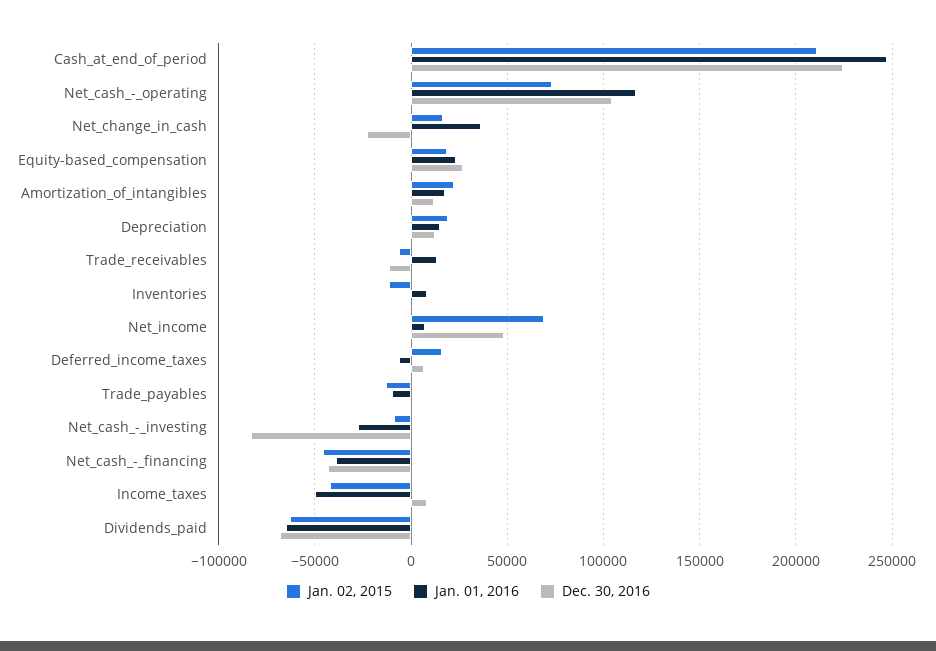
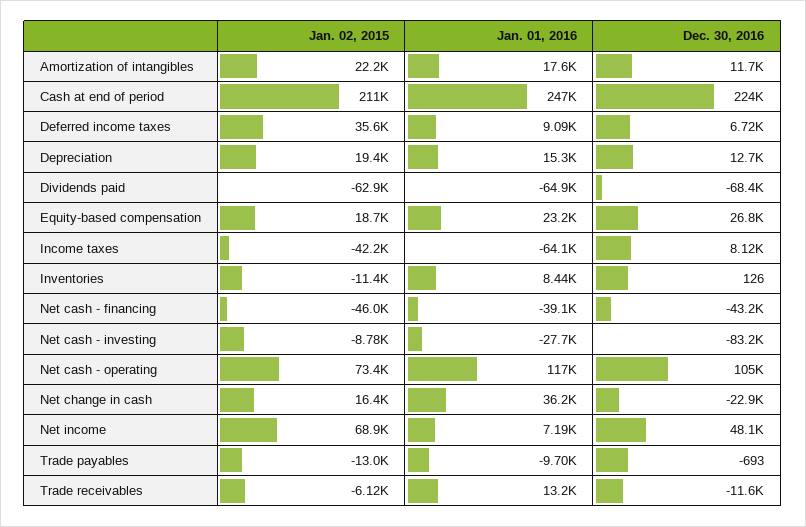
  {
    "Jan. 02, 2015": {
      "Cash_at_end_of_period": 211000,
      "Net_cash_-_operating": 73400,
      "Net_change_in_cash": 16400,
      "Equity-based_compensation": 18700,
      "Amortization_of_intangibles": 22200,
      "Depreciation": 19400,
      "Trade_receivables": -6120,
      "Inventories": -11400,
      "Net_income": 68900,
-     "Deferred_income_taxes": 15000,
+     "Deferred_income_taxes": 35600,
      "Trade_payables": -13000,
      "Net_cash_-_investing": -8780,
      "Net_cash_-_financing": -46000,
      "Income_taxes": -42200,
      "Dividends_paid": -62900
    },
    "Jan. 01, 2016": {
      "Cash_at_end_of_period": 247000,
      "Net_cash_-_operating": 117000,
      "Net_change_in_cash": 36200,
      "Equity-based_compensation": 23200,
      "Amortization_of_intangibles": 17600,
      "Depreciation": 15300,
      "Trade_receivables": 13200,
      "Inventories": 8440,
      "Net_income": 7190,
-     "Deferred_income_taxes": -5000,
+     "Deferred_income_taxes": 9090,
      "Trade_payables": -9700,
      "Net_cash_-_investing": -27700,
      "Net_cash_-_financing": -39100,
-     "Income_taxes": -50000,
+     "Income_taxes": -64100,
      "Dividends_paid": -64900
    },
    "Dec. 30, 2016": {
      "Cash_at_end_of_period": 224000,
      "Net_cash_-_operating": 105000,
      "Net_change_in_cash": -22900,
      "Equity-based_compensation": 26800,
      "Amortization_of_intangibles": 11700,
      "Depreciation": 12700,
      "Trade_receivables": -11600,
      "Inventories": 126,
      "Net_income": 48100,
      "Deferred_income_taxes": 6720,
      "Trade_payables": -693,
      "Net_cash_-_investing": -83200,
      "Net_cash_-_financing": -43200,
      "Income_taxes": 8120,
      "Dividends_paid": -68400
    }
  }

